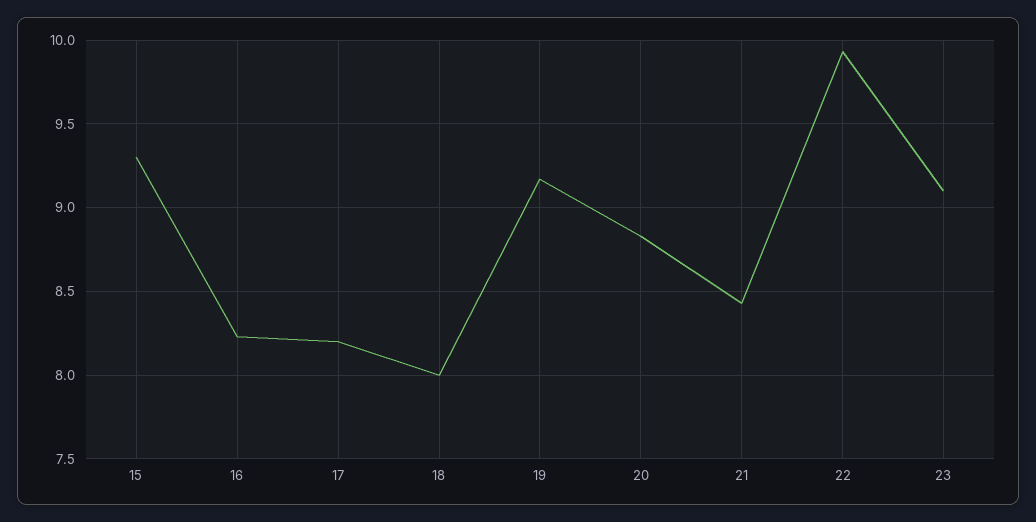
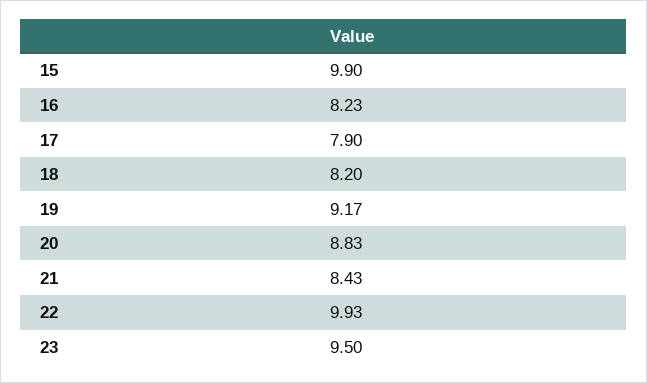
  {
-   "15": 9.3,
+   "15": 9.9,
    "16": 8.23,
-   "17": 8.2,
+   "17": 7.9,
-   "18": 8,
+   "18": 8.2,
    "19": 9.17,
    "20": 8.83,
    "21": 8.43,
    "22": 9.93,
-   "23": 9.1
+   "23": 9.5
  }

